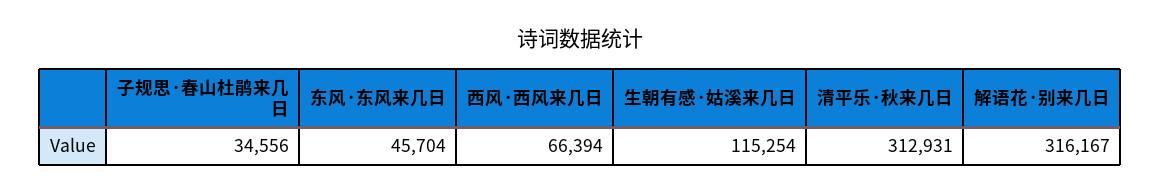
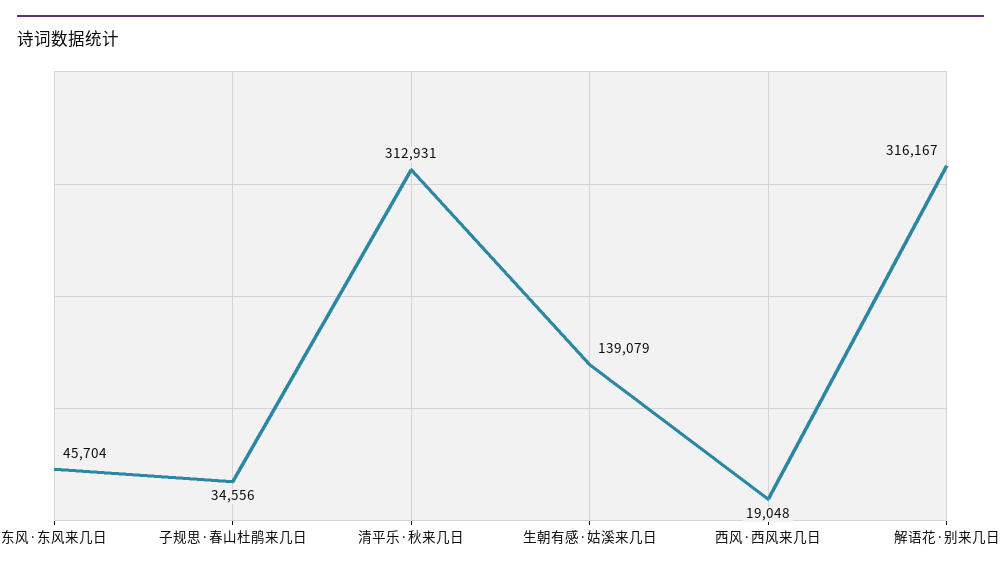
  {
    "子规思·春山杜鹃来几日": 34556,
    "东风·东风来几日": 45704,
-   "西风·西风来几日": 66394,
+   "西风·西风来几日": 19048,
-   "生朝有感·姑溪来几日": 115254,
+   "生朝有感·姑溪来几日": 139079,
    "清平乐·秋来几日": 312931,
    "解语花·别来几日": 316167
  }

